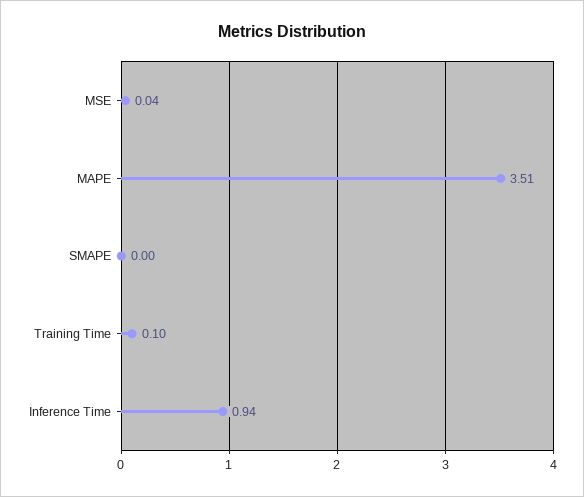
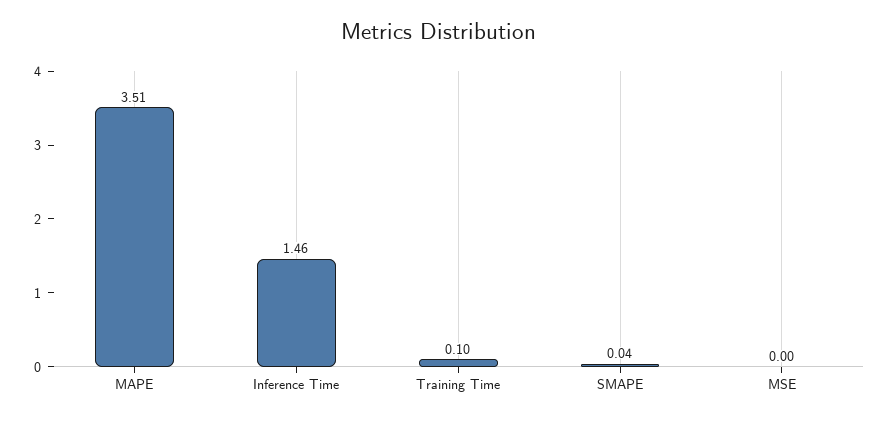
  {
-   "MSE": 0.04,
+   "MSE": 0,
    "MAPE": 3.51,
-   "SMAPE": 0,
+   "SMAPE": 0.04,
    "Training Time": 0.1,
-   "Inference Time": 0.94
+   "Inference Time": 1.46
  }

